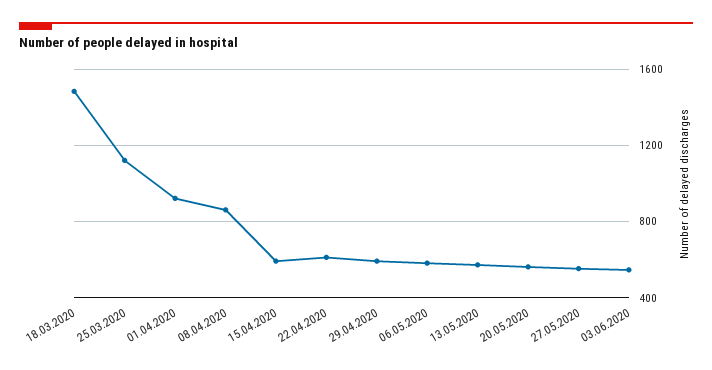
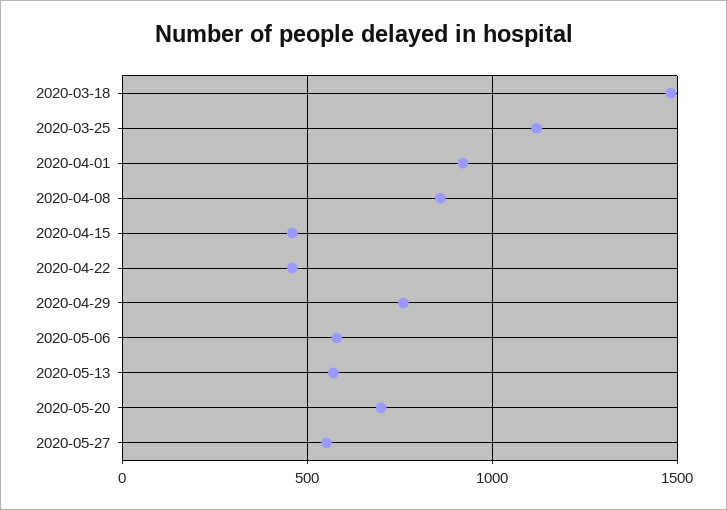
  {
    "18.03.2020": 1500,
    "25.03.2020": 1100,
    "01.04.2020": 900,
    "08.04.2020": 850,
-   "15.04.2020": 600,
+   "15.04.2020": 450,
-   "22.04.2020": 600,
+   "22.04.2020": 450,
-   "29.04.2020": 600,
+   "29.04.2020": 750,
    "06.05.2020": 600,
    "13.05.2020": 550,
-   "20.05.2020": 550,
+   "20.05.2020": 700,
-   "27.05.2020": 550,
+   "27.05.2020": 550
-   "03.06.2020": 550
  }

